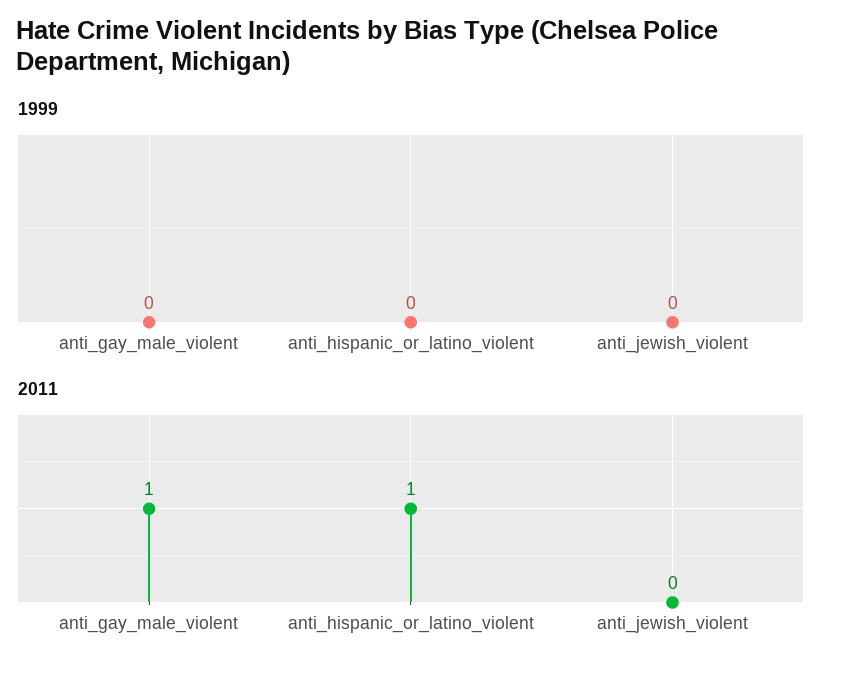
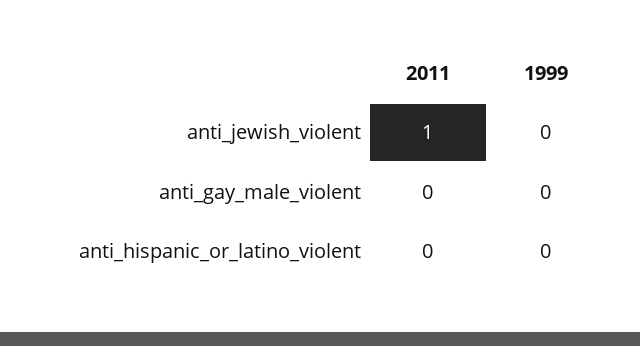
  {
    "1999": {
      "anti_gay_male_violent": 0,
      "anti_hispanic_or_latino_violent": 0,
      "anti_jewish_violent": 0
    },
    "2011": {
-     "anti_gay_male_violent": 1,
+     "anti_gay_male_violent": 0,
-     "anti_hispanic_or_latino_violent": 1,
+     "anti_hispanic_or_latino_violent": 0,
-     "anti_jewish_violent": 0
+     "anti_jewish_violent": 1
    }
  }

